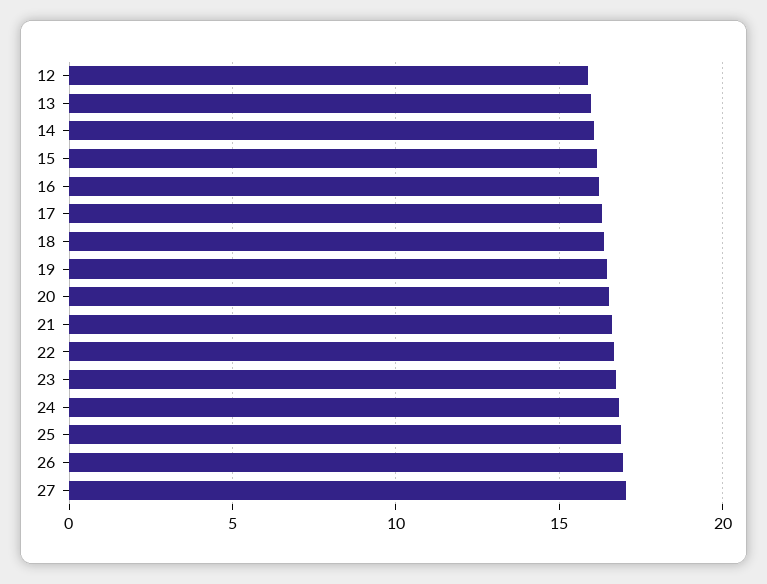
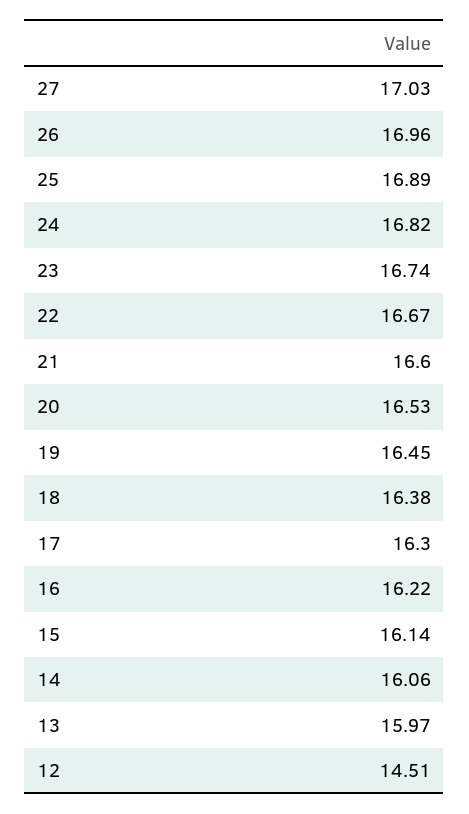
  {
-   "12": 16,
+   "12": 14.51,
    "13": 15.97,
    "14": 16.06,
    "15": 16.14,
    "16": 16.22,
    "17": 16.3,
    "18": 16.38,
    "19": 16.45,
    "20": 16.53,
    "21": 16.6,
    "22": 16.67,
    "23": 16.74,
    "24": 16.82,
    "25": 16.89,
    "26": 16.96,
    "27": 17.03
  }

